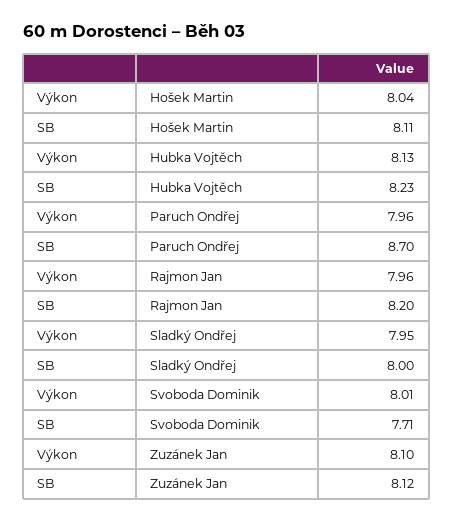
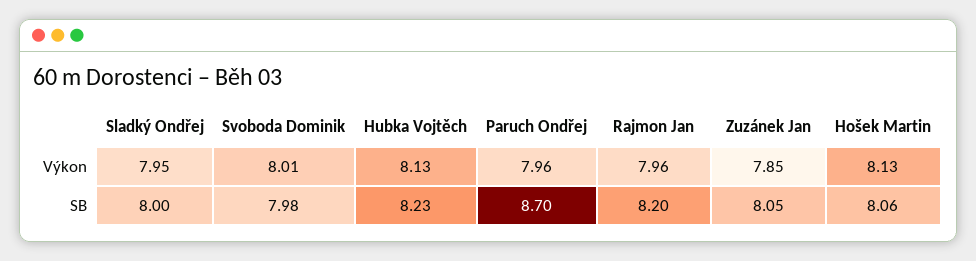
  {
    "Výkon": {
-     "Hošek Martin": 8.04,
+     "Hošek Martin": 8.13,
      "Hubka Vojtěch": 8.13,
      "Paruch Ondřej": 7.96,
      "Rajmon Jan": 7.96,
      "Sladký Ondřej": 7.95,
      "Svoboda Dominik": 8.01,
-     "Zuzánek Jan": 8.1
+     "Zuzánek Jan": 7.85
    },
    "SB": {
-     "Hošek Martin": 8.11,
+     "Hošek Martin": 8.06,
      "Hubka Vojtěch": 8.23,
      "Paruch Ondřej": 8.7,
      "Rajmon Jan": 8.2,
      "Sladký Ondřej": 8,
-     "Svoboda Dominik": 7.71,
+     "Svoboda Dominik": 7.98,
-     "Zuzánek Jan": 8.12
+     "Zuzánek Jan": 8.05
    }
  }

